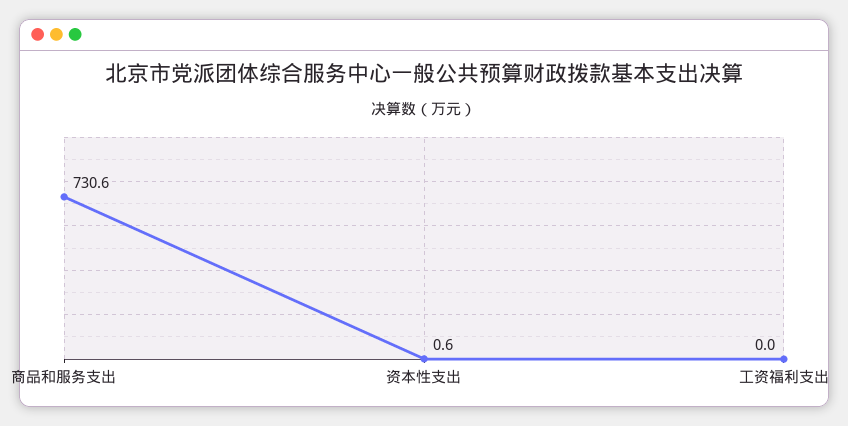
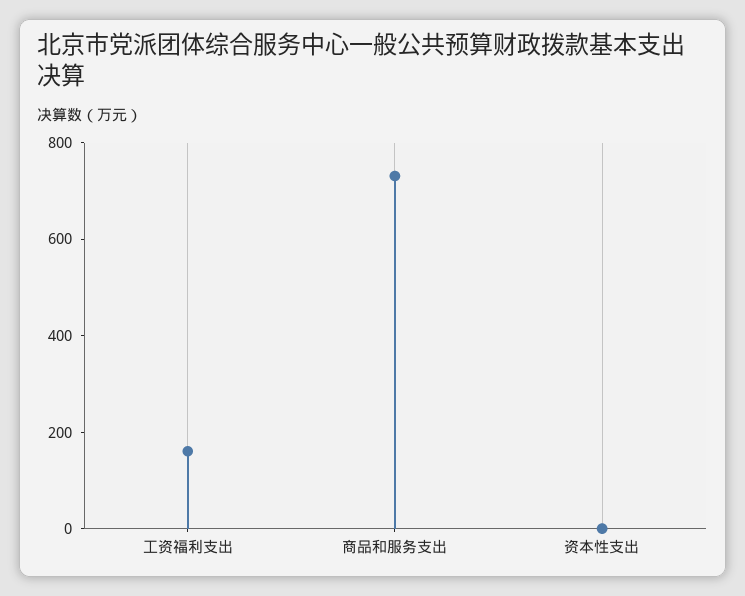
  {
    "商品和服务支出": 730.6,
    "资本性支出": 0.6,
-   "工资福利支出": 0
+   "工资福利支出": 150
  }

